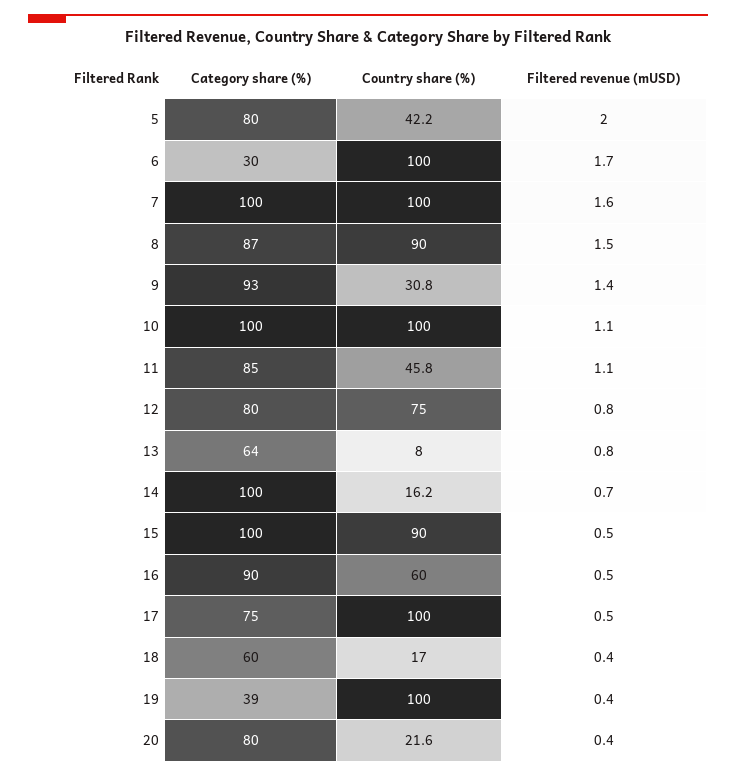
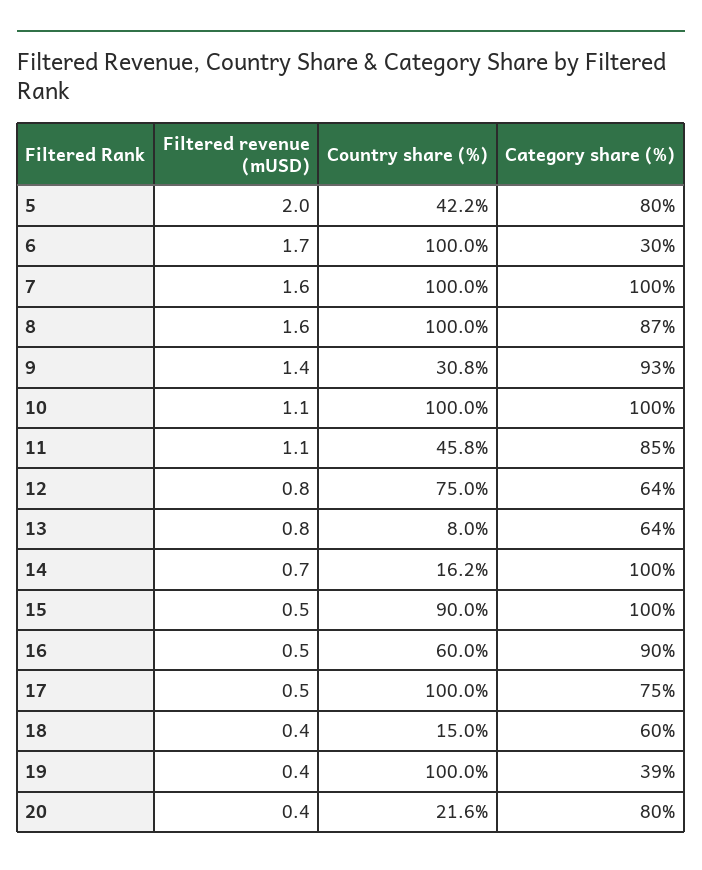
  {
    "Category share (%)": {
      "5": 80,
      "6": 30,
      "7": 100,
      "8": 87,
      "9": 93,
      "10": 100,
      "11": 85,
-     "12": 80,
+     "12": 64,
      "13": 64,
      "14": 100,
      "15": 100,
      "16": 90,
      "17": 75,
      "18": 60,
      "19": 39,
      "20": 80
    },
    "Country share (%)": {
      "5": 42.2,
      "6": 100,
      "7": 100,
-     "8": 90,
+     "8": 100,
      "9": 30.8,
      "10": 100,
      "11": 45.8,
      "12": 75,
      "13": 8,
      "14": 16.2,
      "15": 90,
      "16": 60,
      "17": 100,
-     "18": 17,
+     "18": 15,
      "19": 100,
      "20": 21.6
    },
    "Filtered revenue (mUSD)": {
      "5": 2,
      "6": 1.7,
      "7": 1.6,
-     "8": 1.5,
+     "8": 1.6,
      "9": 1.4,
      "10": 1.1,
      "11": 1.1,
      "12": 0.8,
      "13": 0.8,
      "14": 0.7,
      "15": 0.5,
      "16": 0.5,
      "17": 0.5,
      "18": 0.4,
      "19": 0.4,
      "20": 0.4
    }
  }

